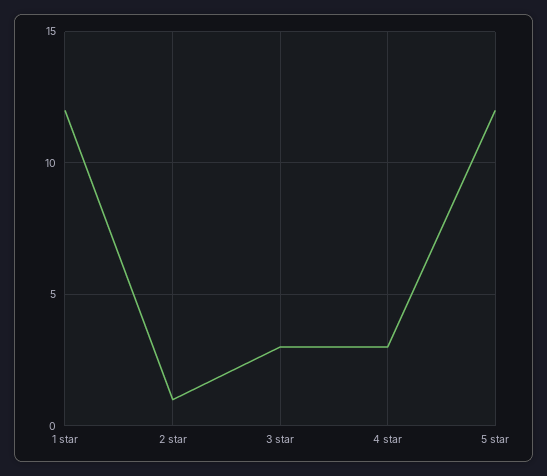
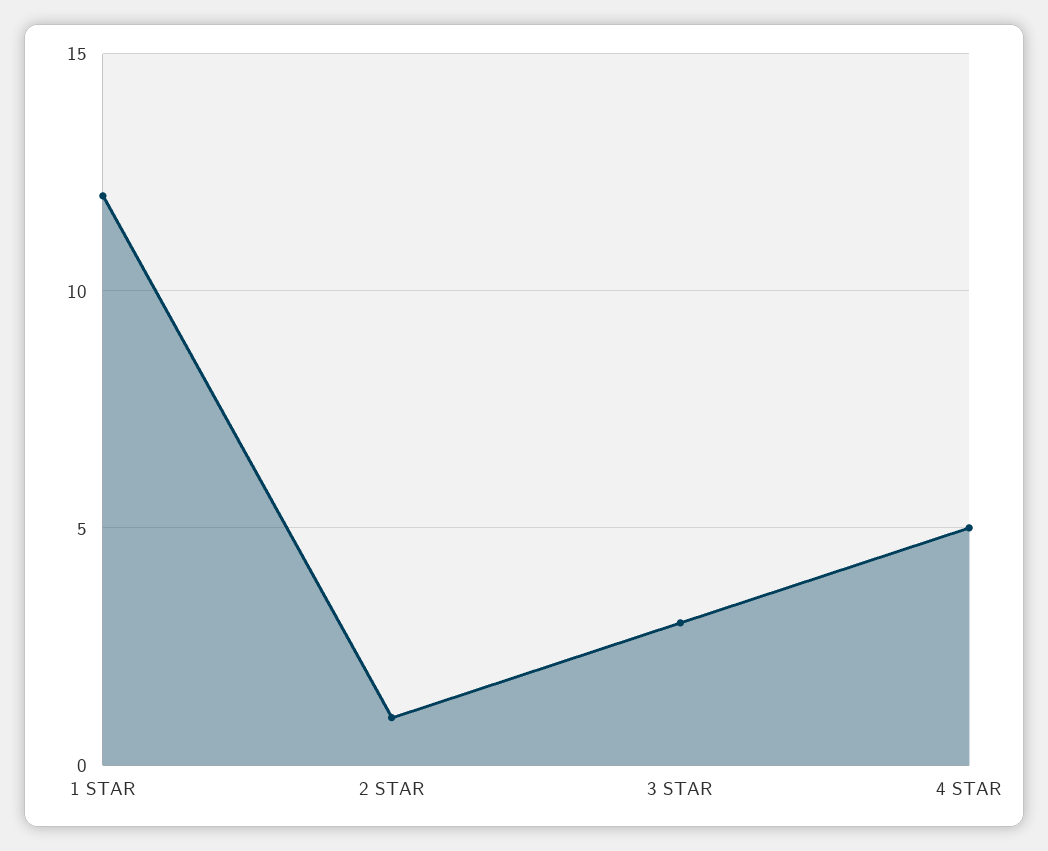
  {
    "1 star": 12,
    "2 star": 1,
    "3 star": 3,
-   "4 star": 3,
+   "4 star": 5
-   "5 star": 12
  }

